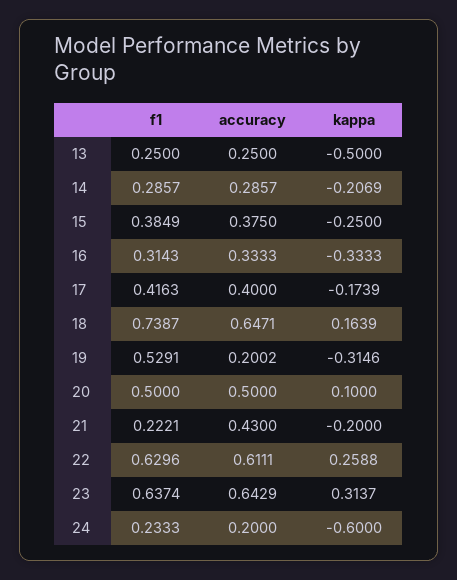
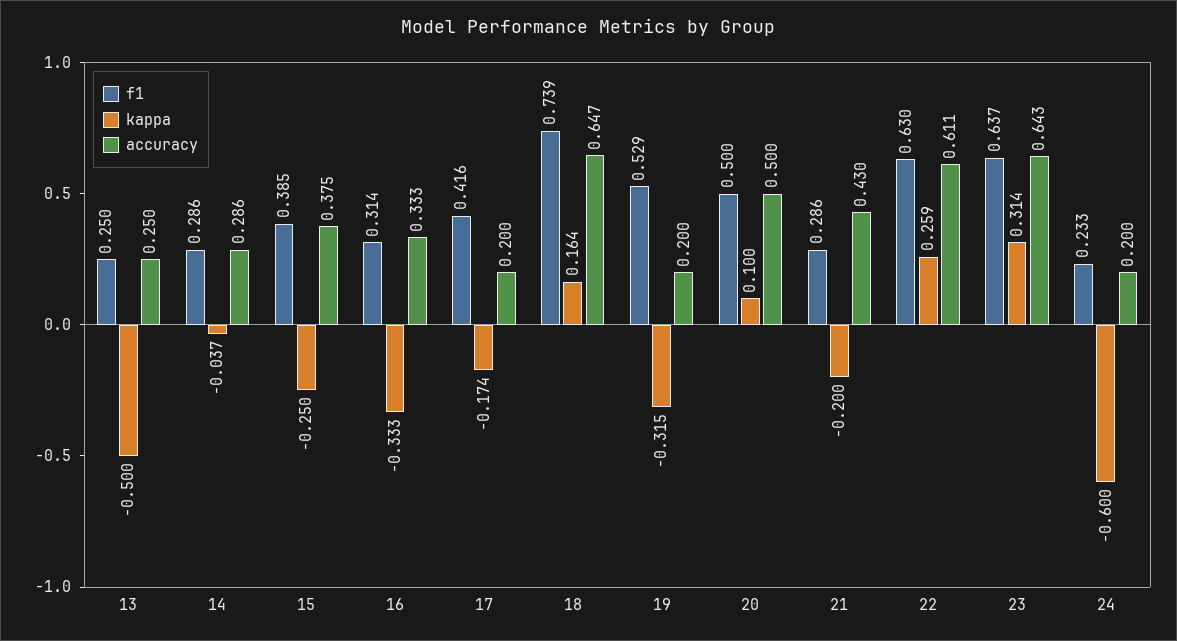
  {
    "f1": {
      "13": 0.25,
      "14": 0.2857,
      "15": 0.3849,
      "16": 0.3143,
      "17": 0.4163,
      "18": 0.7387,
      "19": 0.5291,
      "20": 0.5,
-     "21": 0.2221,
+     "21": 0.286,
      "22": 0.6296,
      "23": 0.6374,
      "24": 0.2333
    },
    "accuracy": {
      "13": 0.25,
      "14": 0.2857,
      "15": 0.375,
      "16": 0.3333,
-     "17": 0.4,
+     "17": 0.2,
      "18": 0.6471,
      "19": 0.2002,
      "20": 0.5,
      "21": 0.43,
      "22": 0.6111,
      "23": 0.6429,
      "24": 0.2
    },
    "kappa": {
      "13": -0.5,
-     "14": -0.2069,
+     "14": -0.037,
      "15": -0.25,
      "16": -0.3333,
      "17": -0.1739,
      "18": 0.1639,
      "19": -0.3146,
      "20": 0.1,
      "21": -0.2,
      "22": 0.2588,
      "23": 0.3137,
      "24": -0.6
    }
  }

